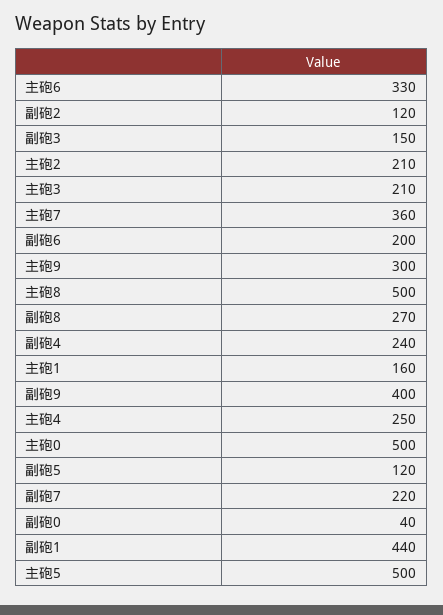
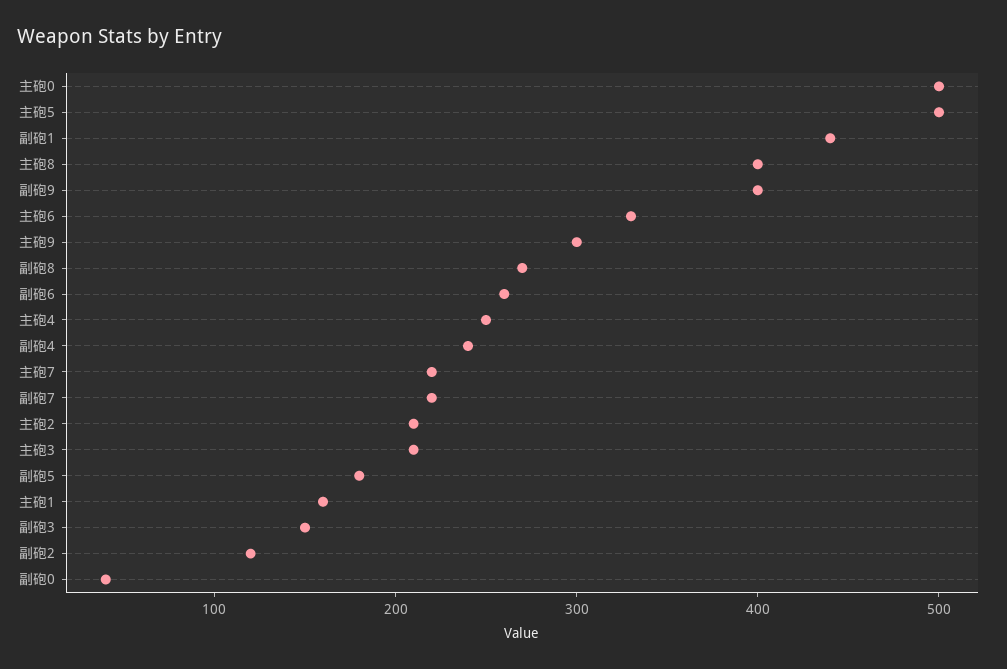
  {
    "主砲6": 330,
    "副砲2": 120,
    "副砲3": 150,
    "主砲2": 210,
    "主砲3": 210,
-   "主砲7": 360,
+   "主砲7": 220,
-   "副砲6": 200,
+   "副砲6": 260,
    "主砲9": 300,
-   "主砲8": 500,
+   "主砲8": 400,
    "副砲8": 270,
    "副砲4": 240,
    "主砲1": 160,
    "副砲9": 400,
    "主砲4": 250,
    "主砲0": 500,
-   "副砲5": 120,
+   "副砲5": 180,
    "副砲7": 220,
    "副砲0": 40,
    "副砲1": 440,
    "主砲5": 500
  }

